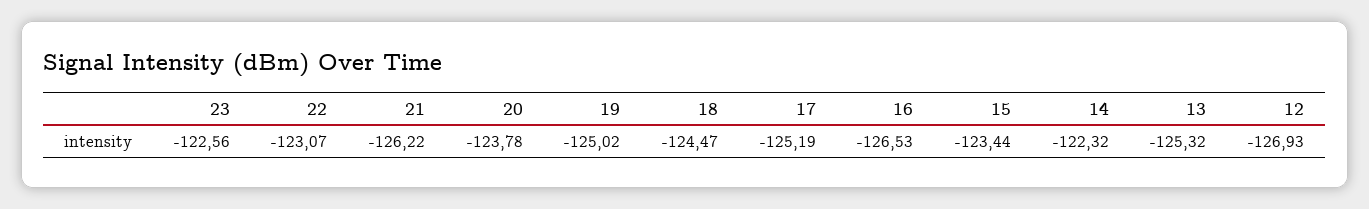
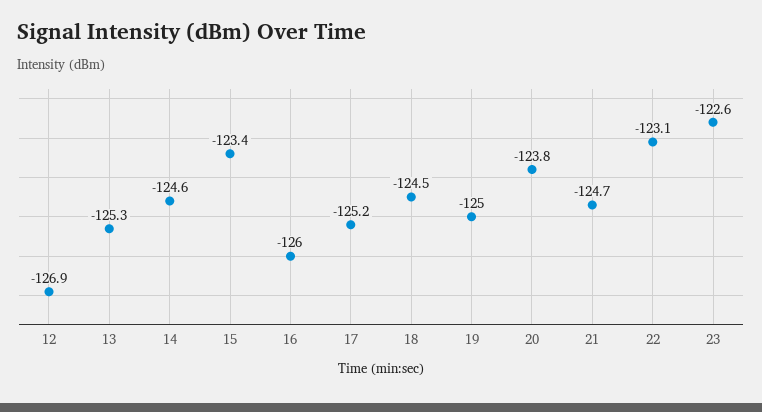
  {
    "23": -122.56,
    "22": -123.07,
-   "21": -126.22,
+   "21": -124.7,
    "20": -123.78,
    "19": -125.02,
    "18": -124.47,
    "17": -125.19,
-   "16": -126.53,
+   "16": -126,
    "15": -123.44,
-   "14": -122.32,
+   "14": -124.6,
    "13": -125.32,
    "12": -126.93
  }

